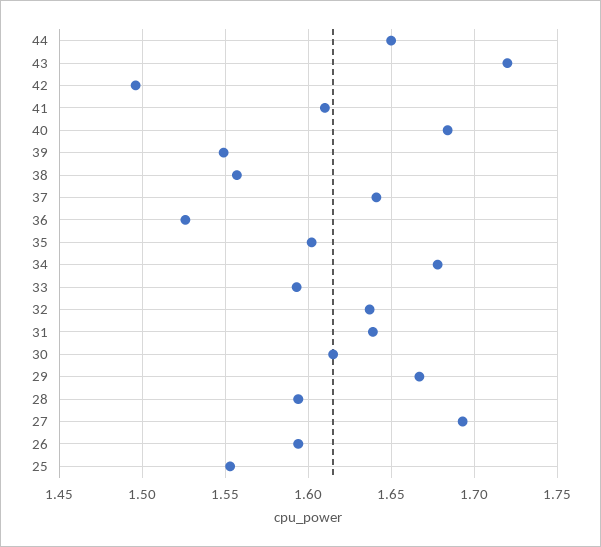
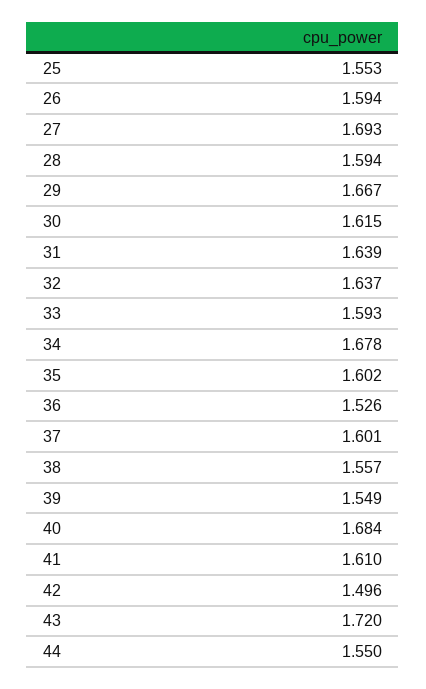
  {
-   "44": 1.65,
+   "44": 1.55,
    "43": 1.72,
    "42": 1.496,
    "41": 1.61,
    "40": 1.684,
    "39": 1.549,
    "38": 1.557,
-   "37": 1.64,
+   "37": 1.601,
    "36": 1.526,
    "35": 1.602,
    "34": 1.678,
    "33": 1.593,
    "32": 1.637,
    "31": 1.639,
    "30": 1.615,
    "29": 1.667,
    "28": 1.594,
    "27": 1.693,
    "26": 1.594,
    "25": 1.553
  }

